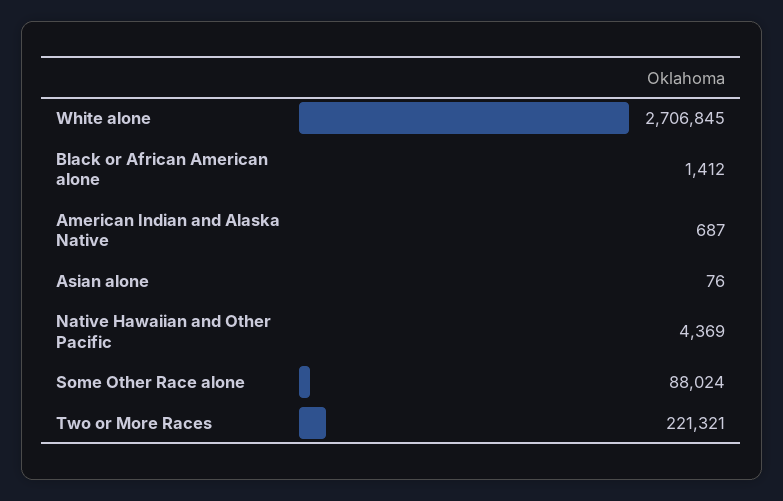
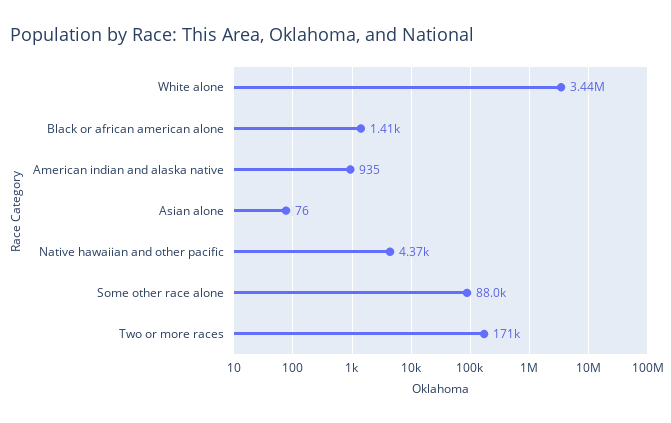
  {
-   "White alone": 2706845,
+   "White alone": 3440000,
    "Black or African American alone": 1412,
-   "American Indian and Alaska Native": 687,
+   "American Indian and Alaska Native": 935,
    "Asian alone": 76,
    "Native Hawaiian and Other Pacific": 4369,
    "Some Other Race alone": 88024,
-   "Two or More Races": 221321
+   "Two or More Races": 171000
  }

